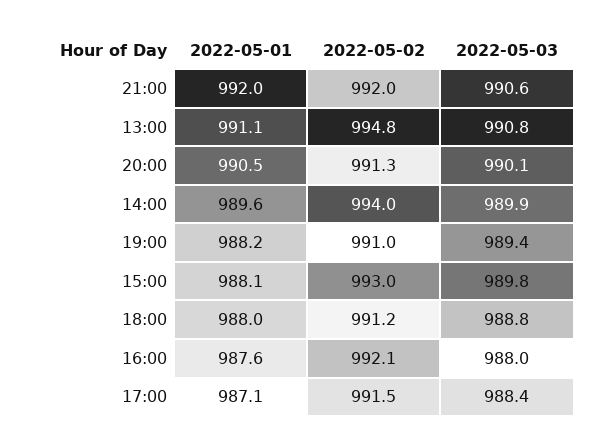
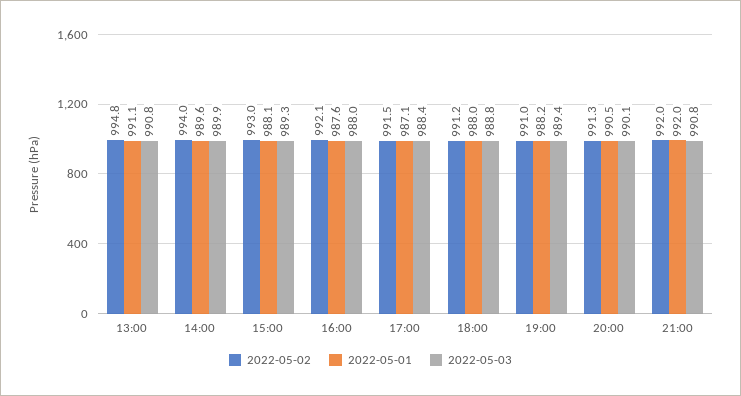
  {
    "2022-05-01": {
      "21:00": 992,
      "13:00": 991.1,
      "20:00": 990.5,
      "14:00": 989.6,
      "19:00": 988.2,
      "15:00": 988.1,
      "18:00": 988,
      "16:00": 987.6,
      "17:00": 987.1
    },
    "2022-05-02": {
      "21:00": 992,
      "13:00": 994.8,
      "20:00": 991.3,
      "14:00": 994,
      "19:00": 991,
      "15:00": 993,
      "18:00": 991.2,
      "16:00": 992.1,
      "17:00": 991.5
    },
    "2022-05-03": {
-     "21:00": 990.6,
+     "21:00": 990.8,
      "13:00": 990.8,
      "20:00": 990.1,
      "14:00": 989.9,
      "19:00": 989.4,
-     "15:00": 989.8,
+     "15:00": 989.3,
      "18:00": 988.8,
      "16:00": 988,
      "17:00": 988.4
    }
  }

